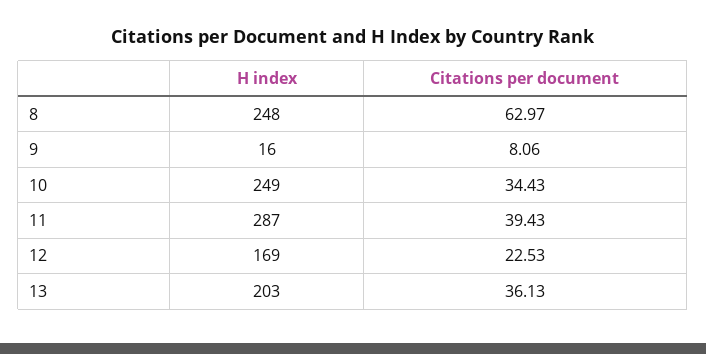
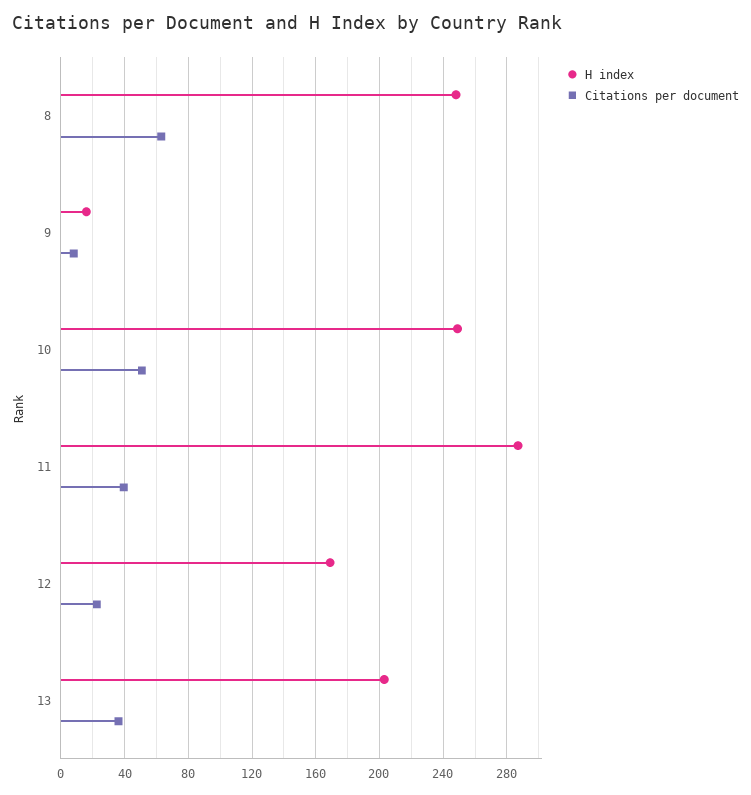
  {
    "H index": {
      "8": 248,
      "9": 16,
      "10": 249,
      "11": 287,
      "12": 169,
      "13": 203
    },
    "Citations per document": {
      "8": 62.97,
      "9": 8.06,
-     "10": 34.43,
+     "10": 50,
      "11": 39.43,
      "12": 22.53,
      "13": 36.13
    }
  }

